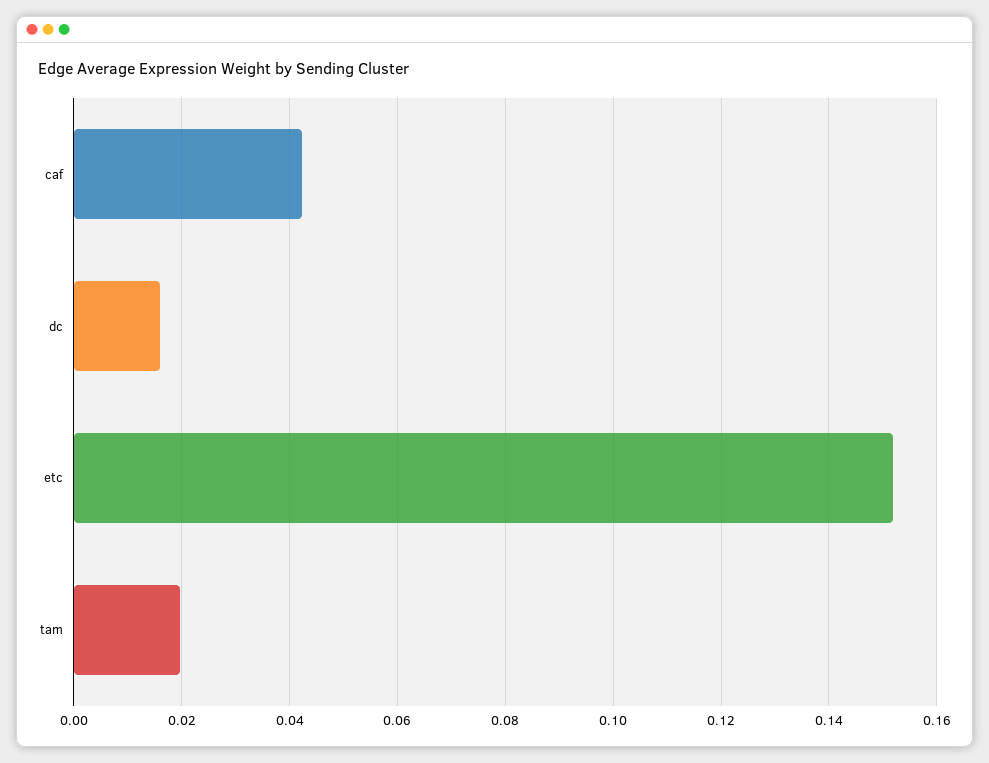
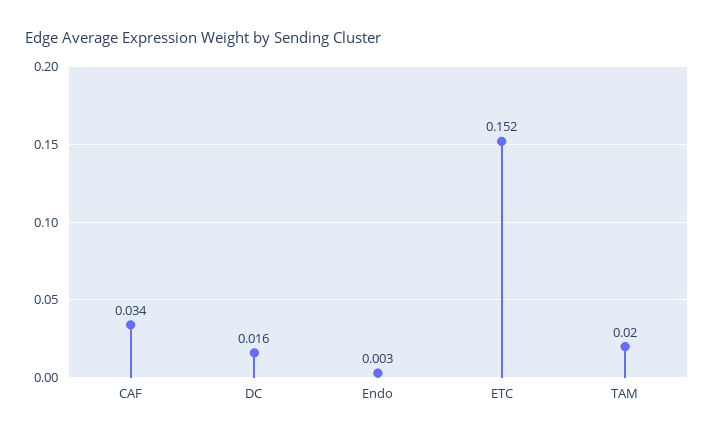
  {
-   "caf": 0.042,
+   "caf": 0.034,
    "dc": 0.016,
    "etc": 0.152,
-   "tam": 0.02
+   "tam": 0.02,
+   "Endo": 0.003
  }

